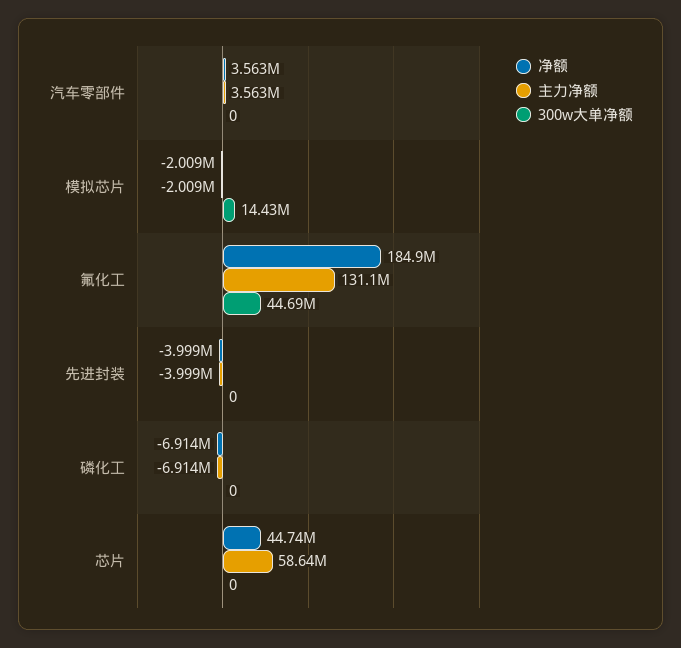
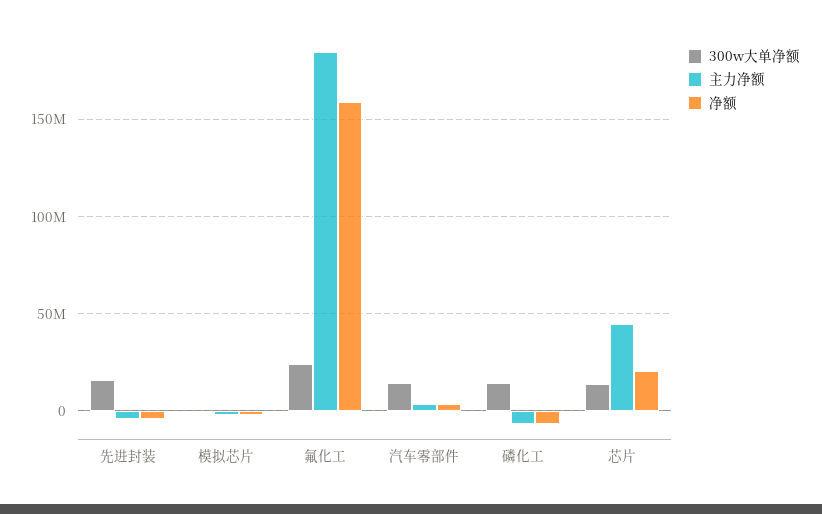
  {
    "净额": {
      "汽车零部件": 3563000,
      "模拟芯片": -2009000,
-     "氟化工": 184900000,
+     "氟化工": 160000000,
      "先进封装": -3999000,
      "磷化工": -6914000,
-     "芯片": 44740000
+     "芯片": 20000000
    },
    "主力净额": {
      "汽车零部件": 3563000,
      "模拟芯片": -2009000,
-     "氟化工": 131100000,
+     "氟化工": 185000000,
      "先进封装": -3999000,
      "磷化工": -6914000,
-     "芯片": 58640000
+     "芯片": 45000000
    },
    "300w大单净额": {
-     "汽车零部件": 0,
+     "汽车零部件": 15000000,
-     "模拟芯片": 14430000,
+     "模拟芯片": 0,
-     "氟化工": 44690000,
+     "氟化工": 25000000,
-     "先进封装": 0,
+     "先进封装": 15000000,
-     "磷化工": 0,
+     "磷化工": 15000000,
-     "芯片": 0
+     "芯片": 15000000
    }
  }

